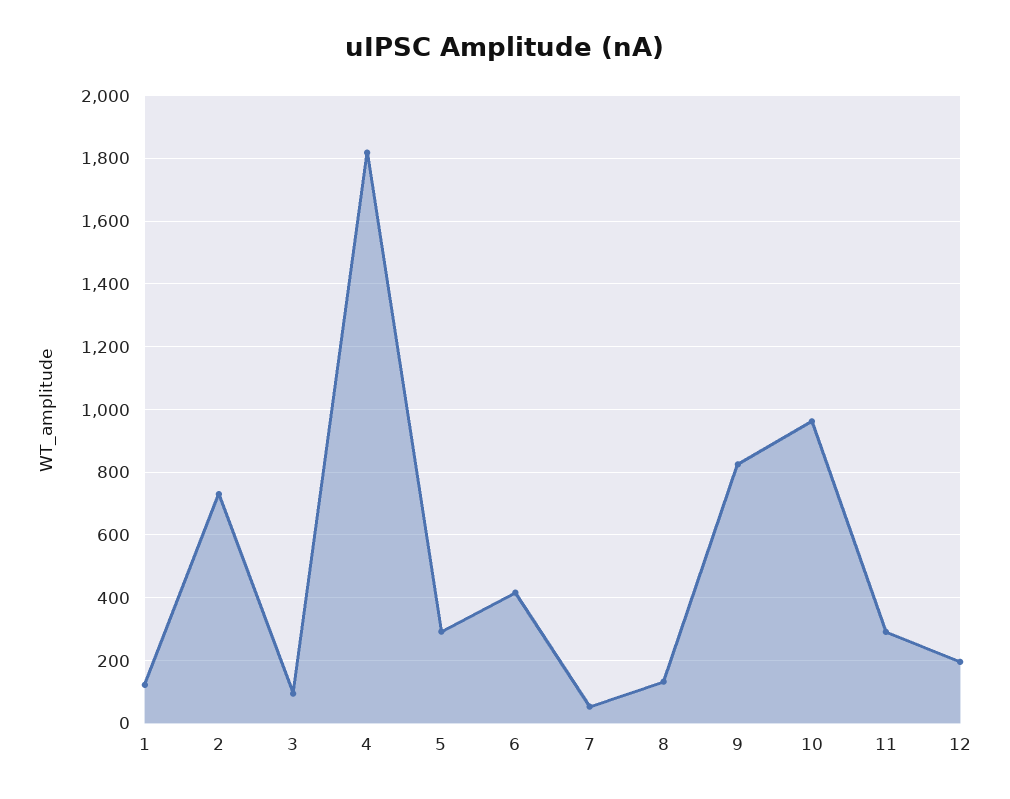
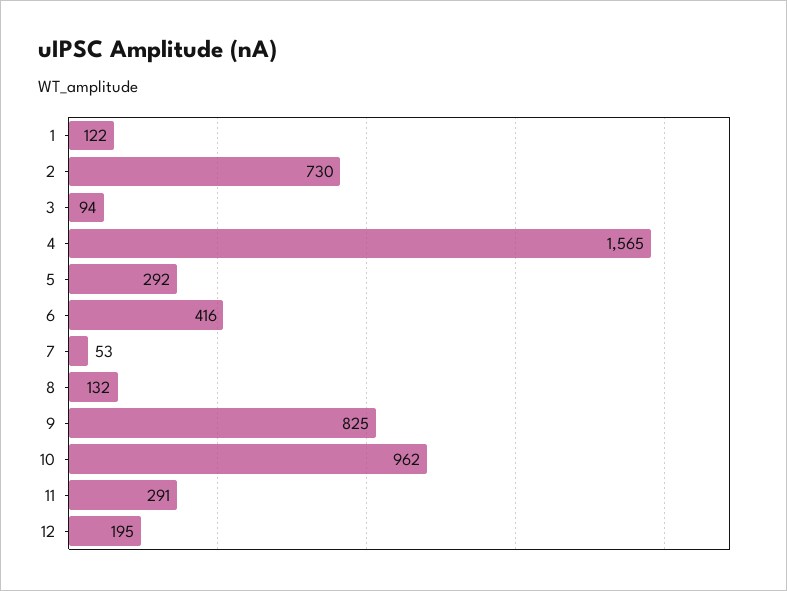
  {
    "1": 122,
    "2": 730,
    "3": 94,
-   "4": 1820,
+   "4": 1565,
    "5": 292,
    "6": 416,
    "7": 53,
    "8": 132,
    "9": 825,
    "10": 962,
    "11": 291,
    "12": 195
  }

